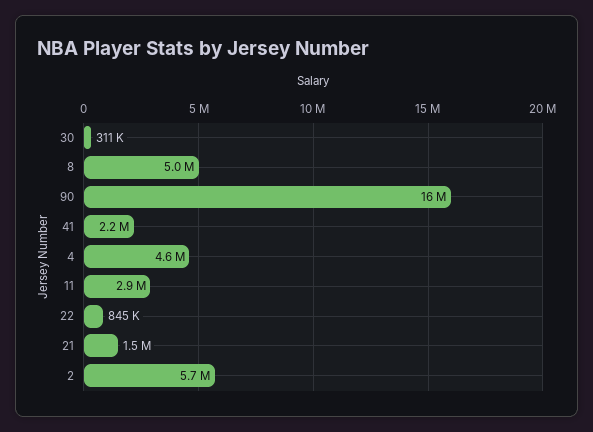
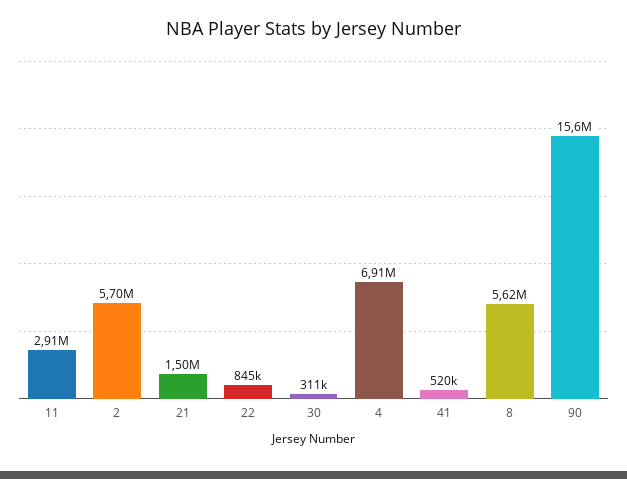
  {
    "30": 311000,
-   "8": 5000000,
+   "8": 5620000,
    "90": 15600000,
-   "41": 2200000,
+   "41": 520000,
-   "4": 4600000,
+   "4": 6910000,
    "11": 2910000,
    "22": 845000,
    "21": 1500000,
    "2": 5700000
  }

